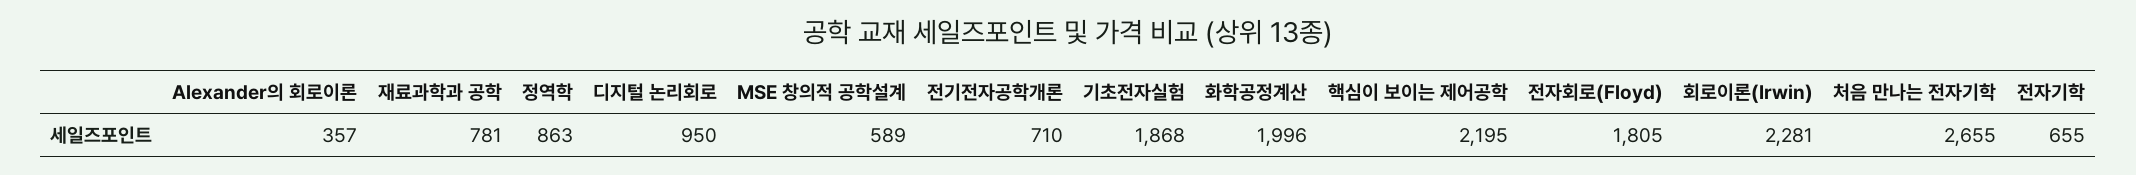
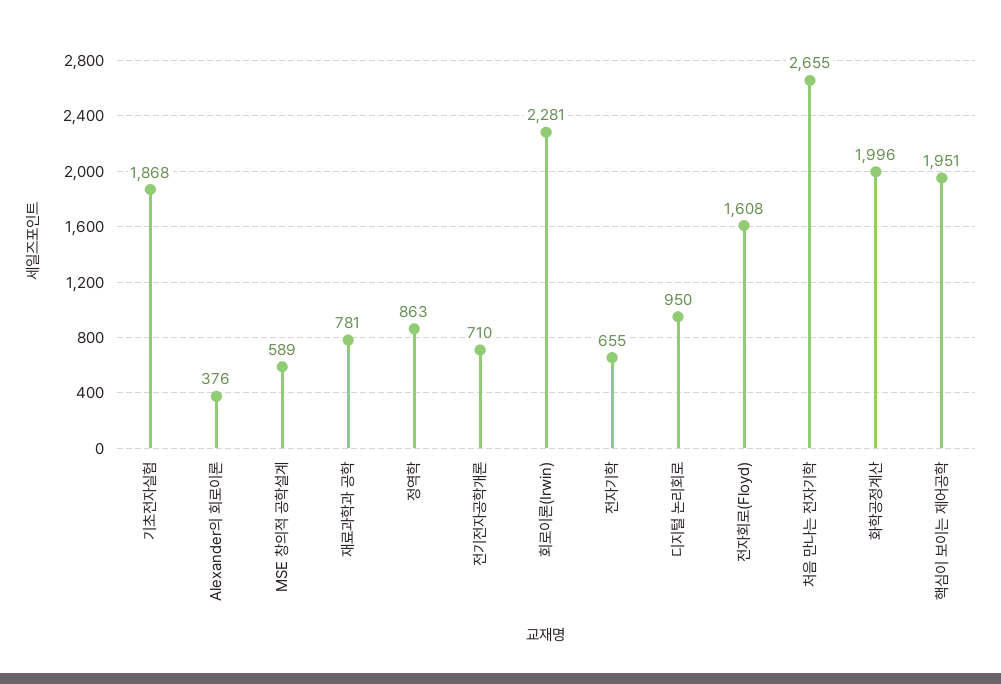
  {
-   "Alexander의 회로이론": 357,
+   "Alexander의 회로이론": 376,
    "재료과학과 공학": 781,
    "정역학": 863,
    "디지털 논리회로": 950,
    "MSE 창의적 공학설계": 589,
    "전기전자공학개론": 710,
    "기초전자실험": 1868,
    "화학공정계산": 1996,
-   "핵심이 보이는 제어공학": 2195,
+   "핵심이 보이는 제어공학": 1951,
-   "전자회로(Floyd)": 1805,
+   "전자회로(Floyd)": 1608,
    "회로이론(Irwin)": 2281,
    "처음 만나는 전자기학": 2655,
    "전자기학": 655
  }

